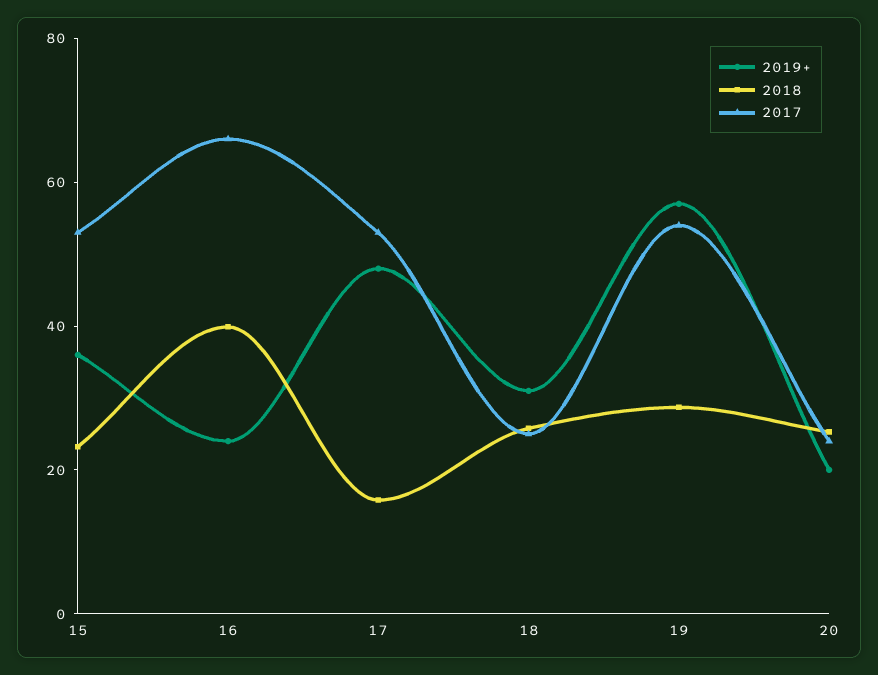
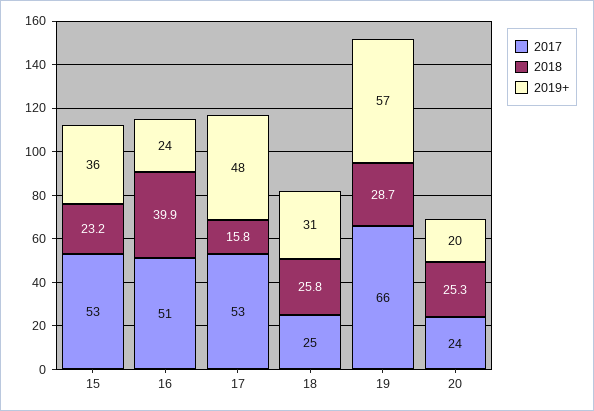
  {
    "2019+": {
      "15": 36,
      "16": 24,
      "17": 48,
      "18": 31,
      "19": 57,
      "20": 20
    },
    "2018": {
      "15": 23.2,
      "16": 39.9,
      "17": 15.8,
      "18": 25.8,
      "19": 28.7,
      "20": 25.3
    },
    "2017": {
      "15": 53,
-     "16": 65,
+     "16": 51,
      "17": 53,
      "18": 25,
-     "19": 55,
+     "19": 66,
      "20": 24
    }
  }

